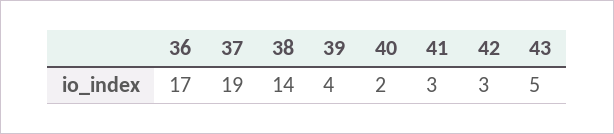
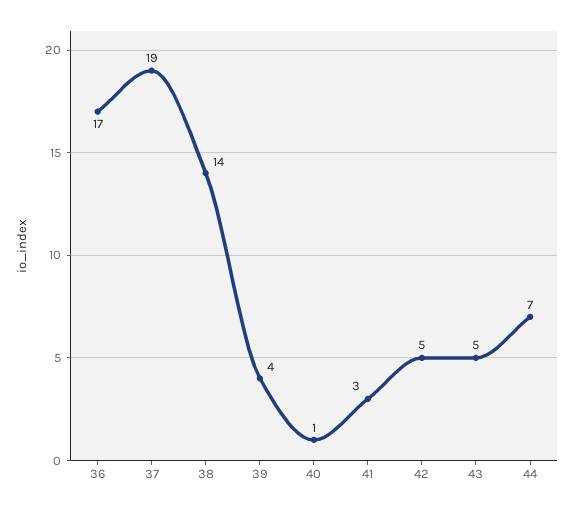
  {
    "36": 17,
    "37": 19,
    "38": 14,
    "39": 4,
-   "40": 2,
+   "40": 1,
    "41": 3,
-   "42": 3,
+   "42": 5,
-   "43": 5
+   "43": 5,
+   "44": 7
  }

